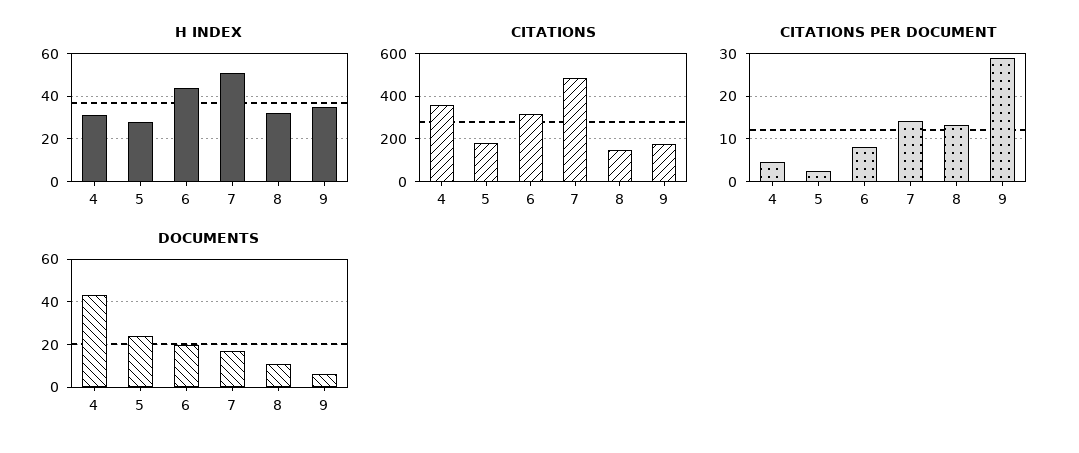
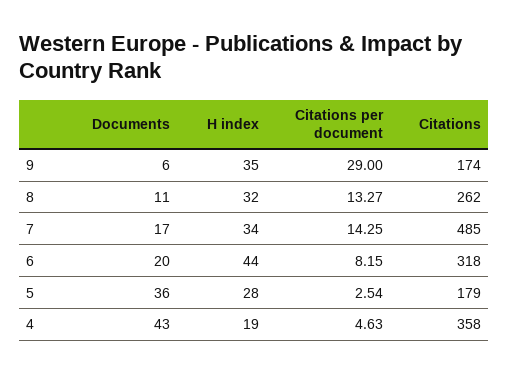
  {
    "H INDEX": {
-     "4": 30,
+     "4": 19,
      "5": 28,
      "6": 44,
-     "7": 50,
+     "7": 34,
      "8": 32,
      "9": 35
    },
    "CITATIONS": {
      "4": 358,
      "5": 179,
      "6": 318,
      "7": 485,
-     "8": 150,
+     "8": 262,
      "9": 174
    },
    "CITATIONS PER DOCUMENT": {
      "4": 4.63,
      "5": 2.54,
      "6": 8.15,
      "7": 14.25,
      "8": 13.27,
      "9": 29
    },
    "DOCUMENTS": {
      "4": 43,
-     "5": 25,
+     "5": 36,
      "6": 20,
      "7": 17,
      "8": 11,
      "9": 6
    }
  }

